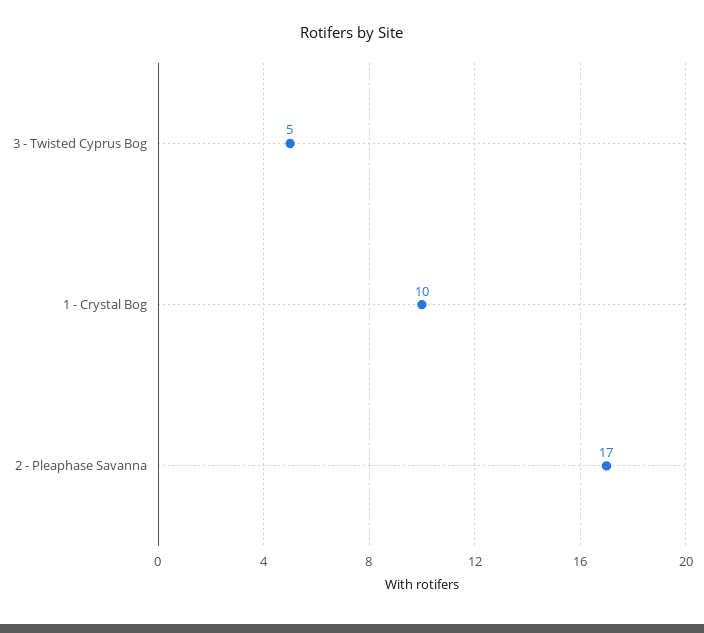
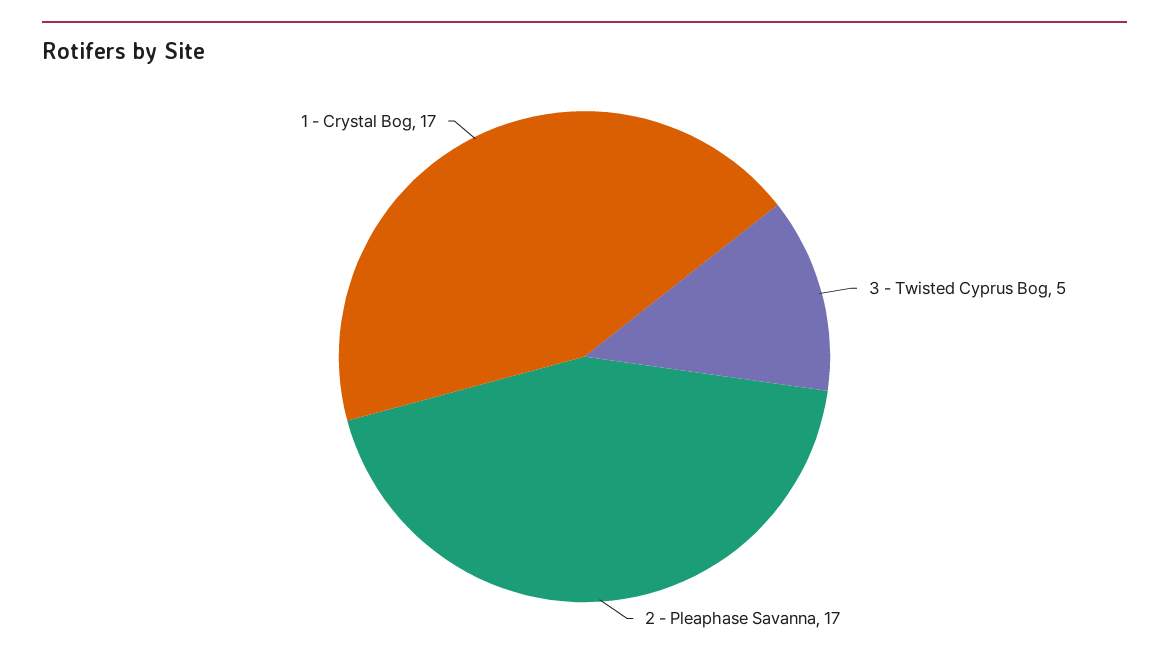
  {
    "3 - Twisted Cyprus Bog": 5,
-   "1 - Crystal Bog": 10,
+   "1 - Crystal Bog": 17,
    "2 - Pleaphase Savanna": 17
  }

